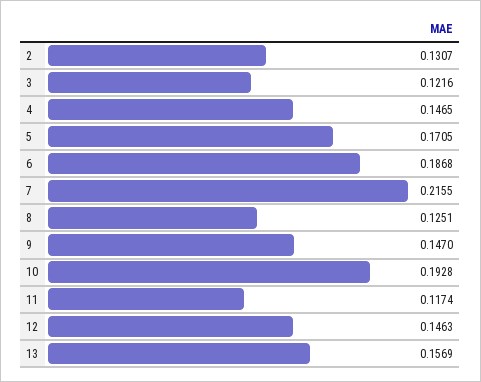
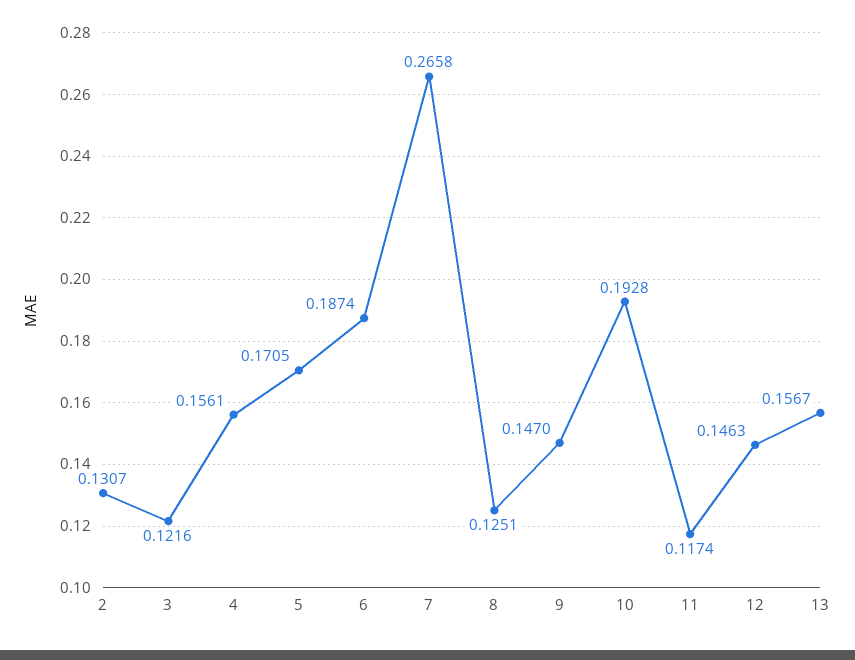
  {
    "2": 0.1307,
    "3": 0.1216,
-   "4": 0.1465,
+   "4": 0.1561,
    "5": 0.1705,
-   "6": 0.1868,
+   "6": 0.1874,
-   "7": 0.2155,
+   "7": 0.2658,
    "8": 0.1251,
    "9": 0.147,
    "10": 0.1928,
    "11": 0.1174,
    "12": 0.1463,
-   "13": 0.1569
+   "13": 0.1567
  }

